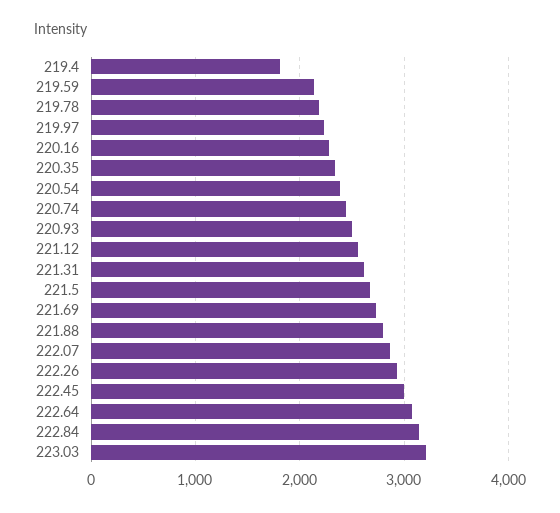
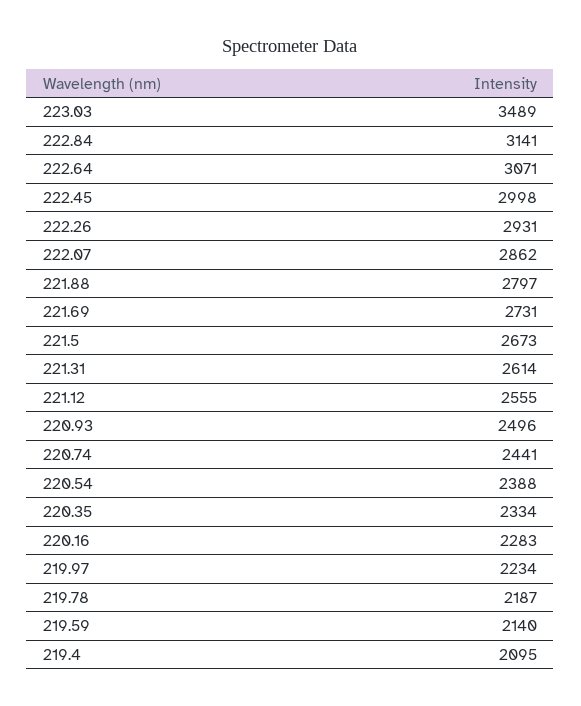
  {
-   "219.4": 1800,
+   "219.4": 2095,
    "219.59": 2140,
    "219.78": 2187,
    "219.97": 2234,
    "220.16": 2283,
    "220.35": 2334,
    "220.54": 2388,
    "220.74": 2441,
    "220.93": 2496,
    "221.12": 2555,
    "221.31": 2614,
    "221.5": 2673,
    "221.69": 2731,
    "221.88": 2797,
    "222.07": 2862,
    "222.26": 2931,
    "222.45": 2998,
    "222.64": 3071,
    "222.84": 3141,
-   "223.03": 3200
+   "223.03": 3489
  }

